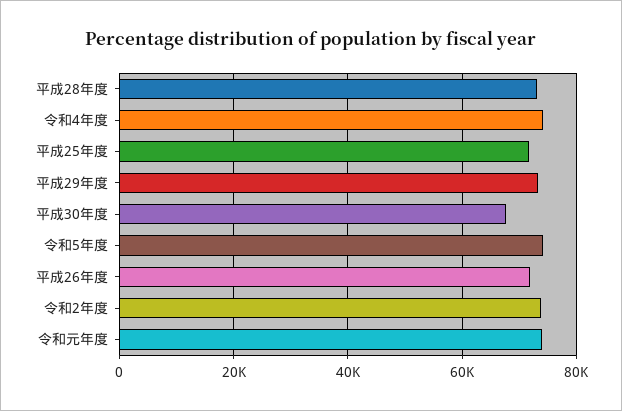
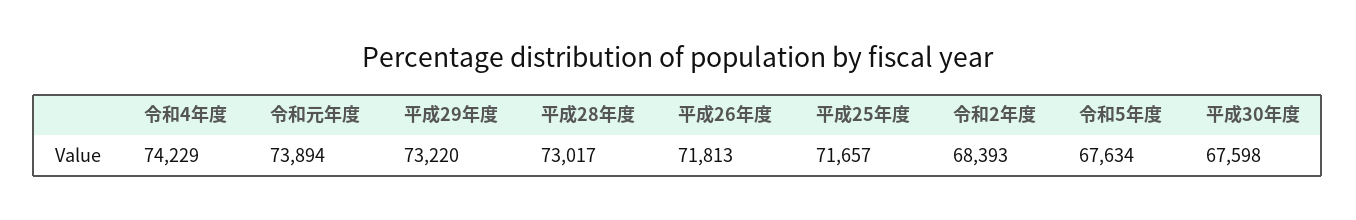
  {
    "平成28年度": 73017,
    "令和4年度": 74229,
    "平成25年度": 71657,
    "平成29年度": 73220,
    "平成30年度": 67598,
-   "令和5年度": 74000,
+   "令和5年度": 67634,
    "平成26年度": 71813,
-   "令和2年度": 74000,
+   "令和2年度": 68393,
    "令和元年度": 73894
  }

